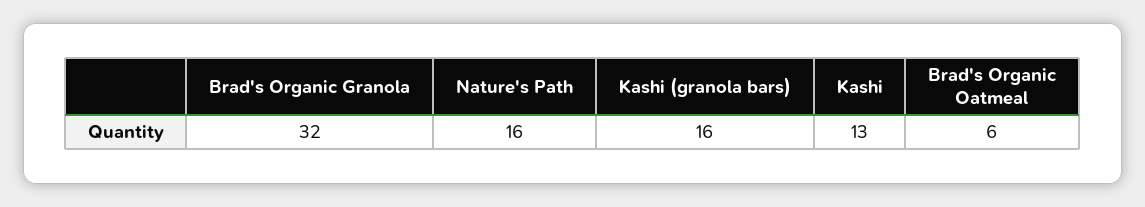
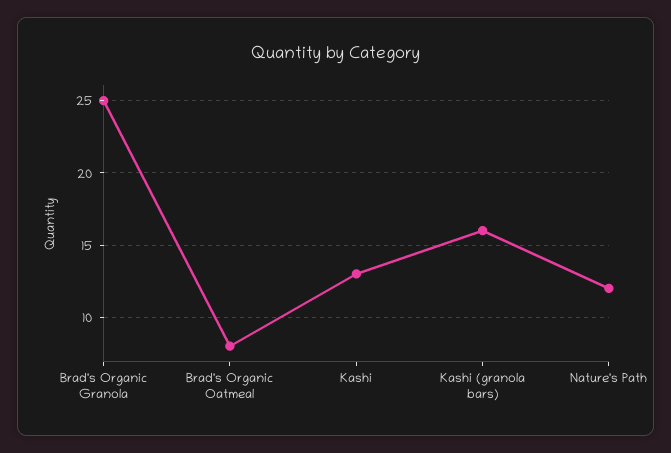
  {
-   "Brad's Organic Granola": 32,
+   "Brad's Organic Granola": 25,
-   "Nature's Path": 16,
+   "Nature's Path": 12,
    "Kashi (granola bars)": 16,
    "Kashi": 13,
-   "Brad's Organic Oatmeal": 6
+   "Brad's Organic Oatmeal": 8
  }

